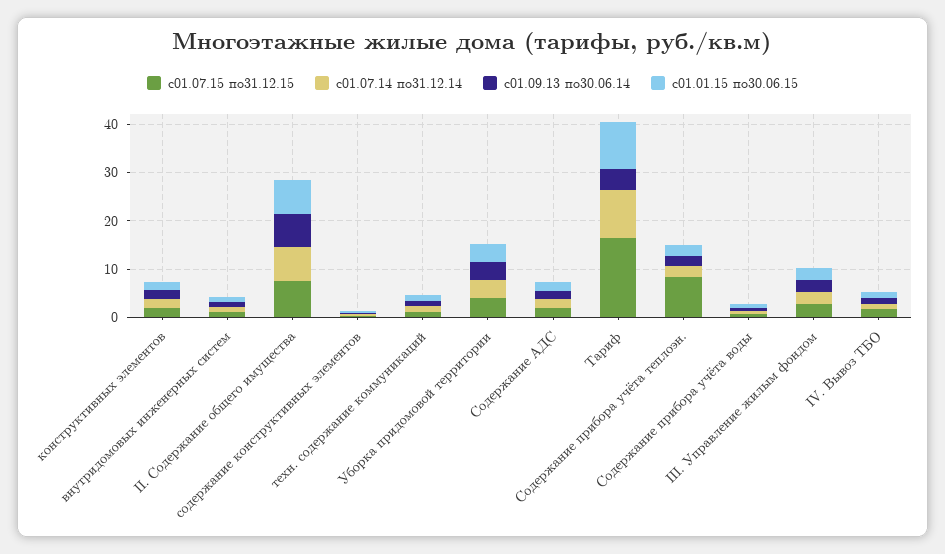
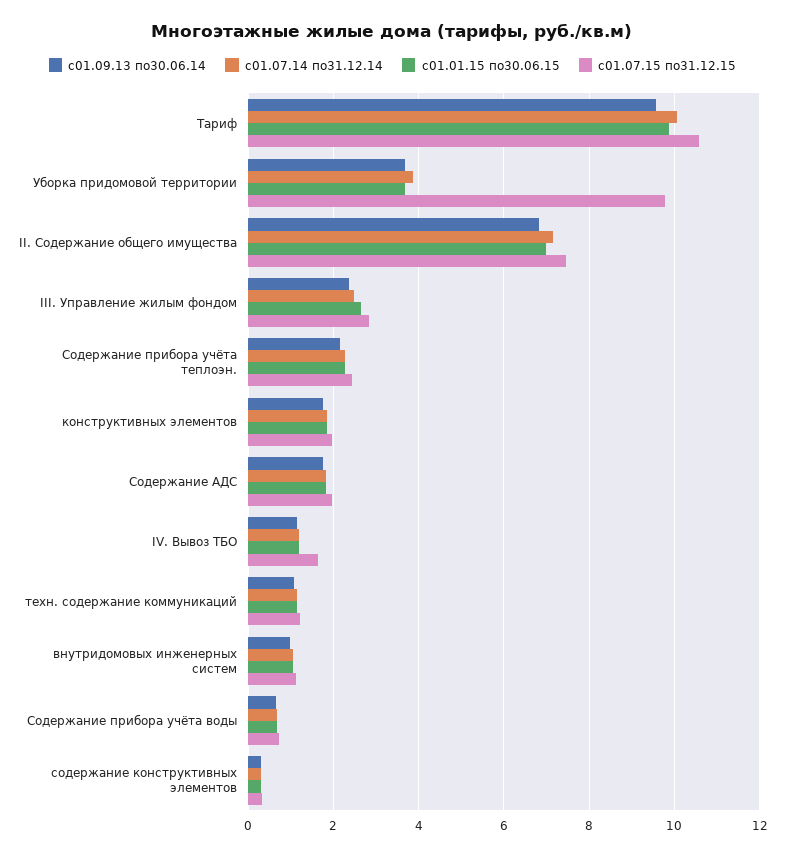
  {
    "с01.07.15 по31.12.15": {
      "конструктивных элементов": 2,
      "внутридомовых инженерных систем": 1.2,
      "II. Содержание общего имущества": 7.4,
      "содержание конструктивных элементов": 0.4,
      "техн. содержание коммуникаций": 1.2,
-     "Уборка придомовой территории": 4,
+     "Уборка придомовой территории": 9.8,
      "Содержание АДС": 2,
-     "Тариф": 16,
+     "Тариф": 10.6,
-     "Содержание прибора учёта теплоэн.": 8,
+     "Содержание прибора учёта теплоэн.": 2.4,
      "Содержание прибора учёта воды": 0.8,
      "III. Управление жилым фондом": 2.8,
      "IV. Вывоз ТБО": 1.6
    },
    "с01.07.14 по31.12.14": {
      "конструктивных элементов": 1.8,
      "внутридомовых инженерных систем": 1,
      "II. Содержание общего имущества": 7.2,
      "содержание конструктивных элементов": 0.4,
      "техн. содержание коммуникаций": 1.2,
      "Уборка придомовой территории": 3.8,
      "Содержание АДС": 1.8,
      "Тариф": 10,
      "Содержание прибора учёта теплоэн.": 2.2,
      "Содержание прибора учёта воды": 0.6,
      "III. Управление жилым фондом": 2.4,
      "IV. Вывоз ТБО": 1.2
    },
    "с01.09.13 по30.06.14": {
      "конструктивных элементов": 1.8,
      "внутридомовых инженерных систем": 1,
      "II. Содержание общего имущества": 6.8,
      "содержание конструктивных элементов": 0.4,
      "техн. содержание коммуникаций": 1,
      "Уборка придомовой территории": 3.6,
      "Содержание АДС": 1.8,
-     "Тариф": 4,
+     "Тариф": 9.6,
      "Содержание прибора учёта теплоэн.": 2.2,
      "Содержание прибора учёта воды": 0.6,
      "III. Управление жилым фондом": 2.4,
      "IV. Вывоз ТБО": 1.2
    },
    "с01.01.15 по30.06.15": {
      "конструктивных элементов": 1.8,
      "внутридомовых инженерных систем": 1,
      "II. Содержание общего имущества": 7,
      "содержание конструктивных элементов": 0.4,
      "техн. содержание коммуникаций": 1.2,
      "Уборка придомовой территории": 3.6,
      "Содержание АДС": 1.8,
      "Тариф": 9.8,
      "Содержание прибора учёта теплоэн.": 2.2,
      "Содержание прибора учёта воды": 0.6,
      "III. Управление жилым фондом": 2.6,
      "IV. Вывоз ТБО": 1.2
    }
  }

